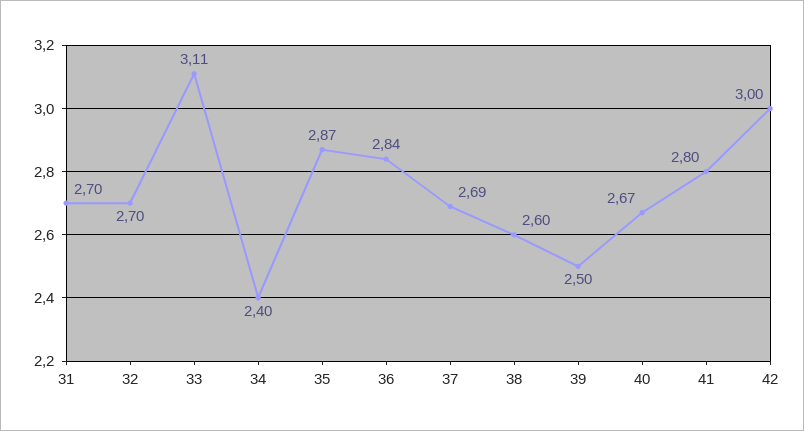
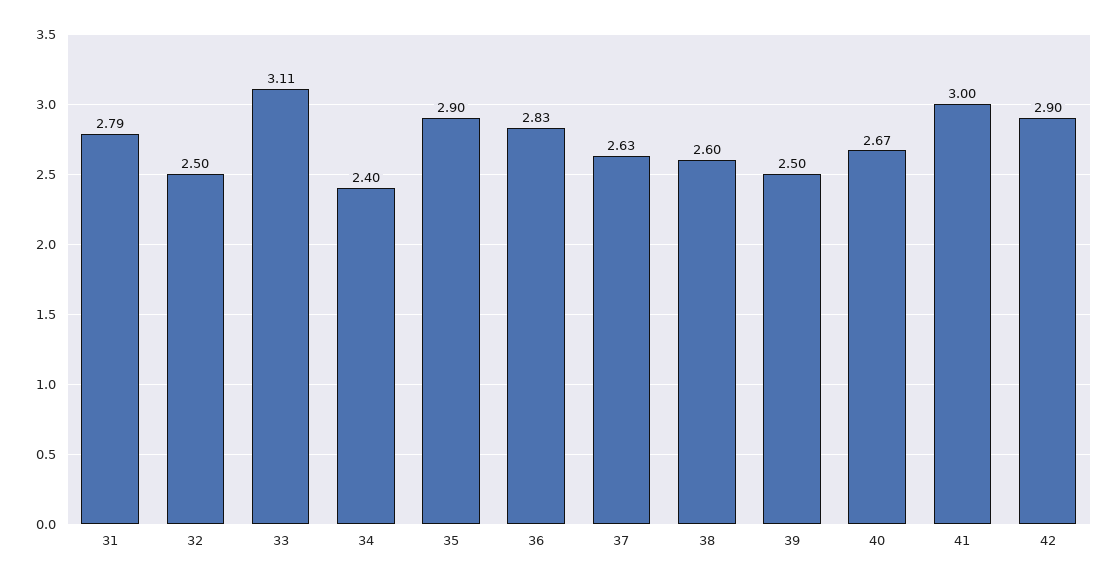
  {
-   "31": 2.7,
+   "31": 2.79,
-   "32": 2.7,
+   "32": 2.5,
    "33": 3.11,
    "34": 2.4,
-   "35": 2.87,
+   "35": 2.9,
-   "36": 2.84,
+   "36": 2.83,
-   "37": 2.69,
+   "37": 2.63,
    "38": 2.6,
    "39": 2.5,
    "40": 2.67,
-   "41": 2.8,
+   "41": 3,
-   "42": 3
+   "42": 2.9
  }

